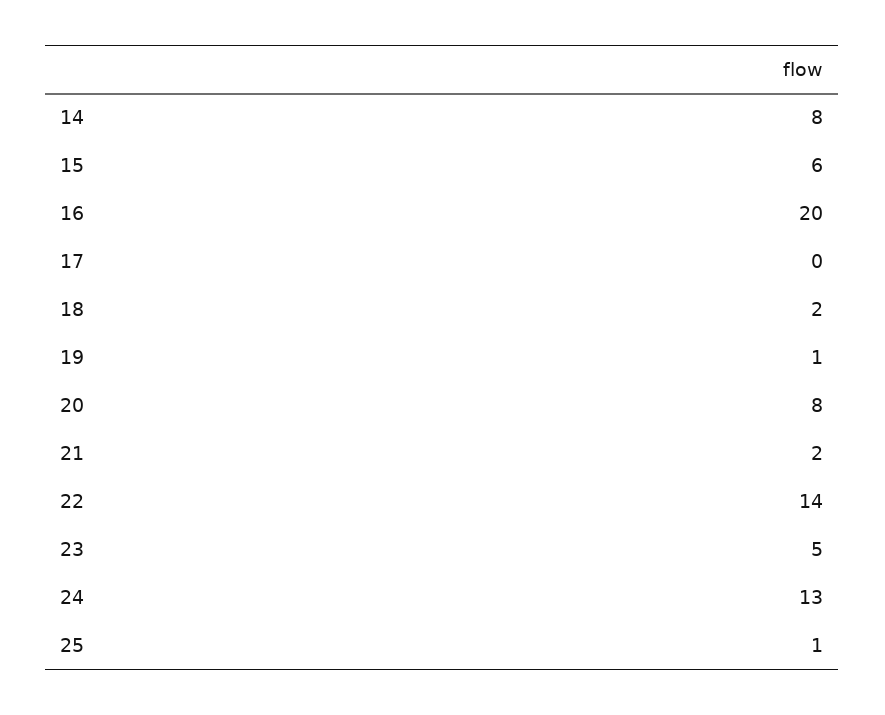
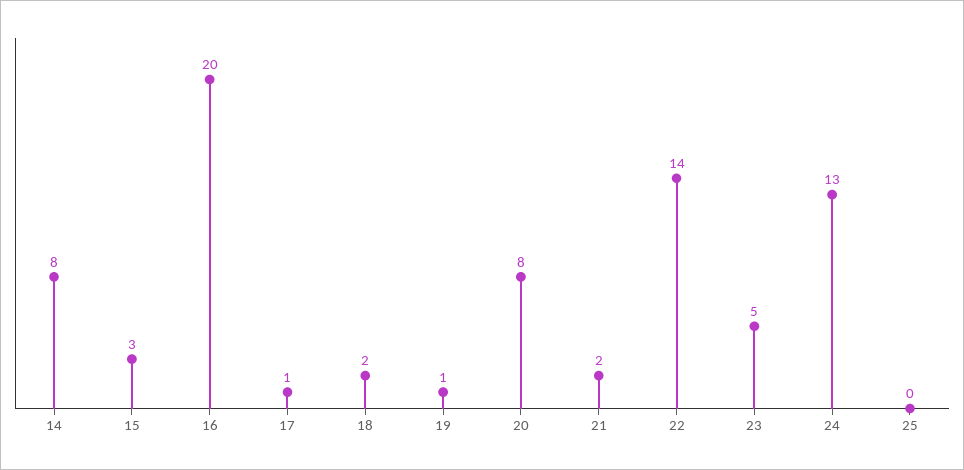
  {
    "14": 8,
-   "15": 6,
+   "15": 3,
    "16": 20,
-   "17": 0,
+   "17": 1,
    "18": 2,
    "19": 1,
    "20": 8,
    "21": 2,
    "22": 14,
    "23": 5,
    "24": 13,
-   "25": 1
+   "25": 0
  }

